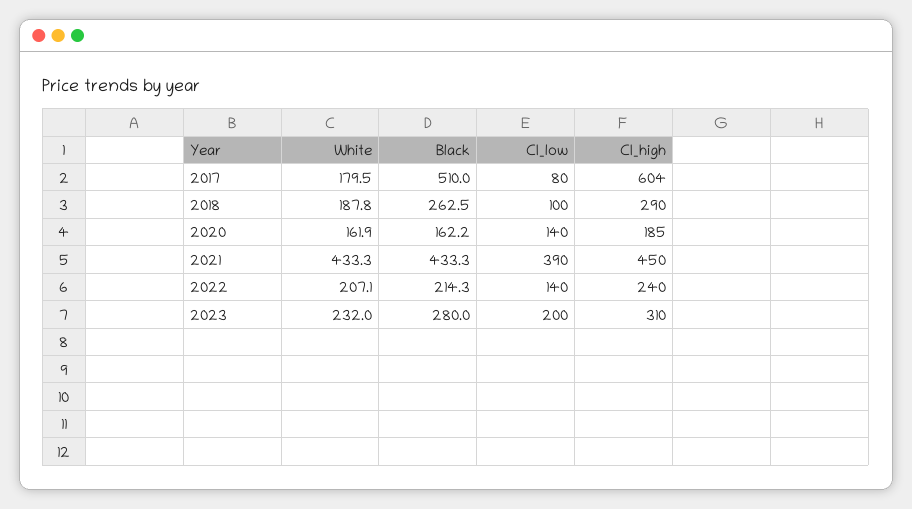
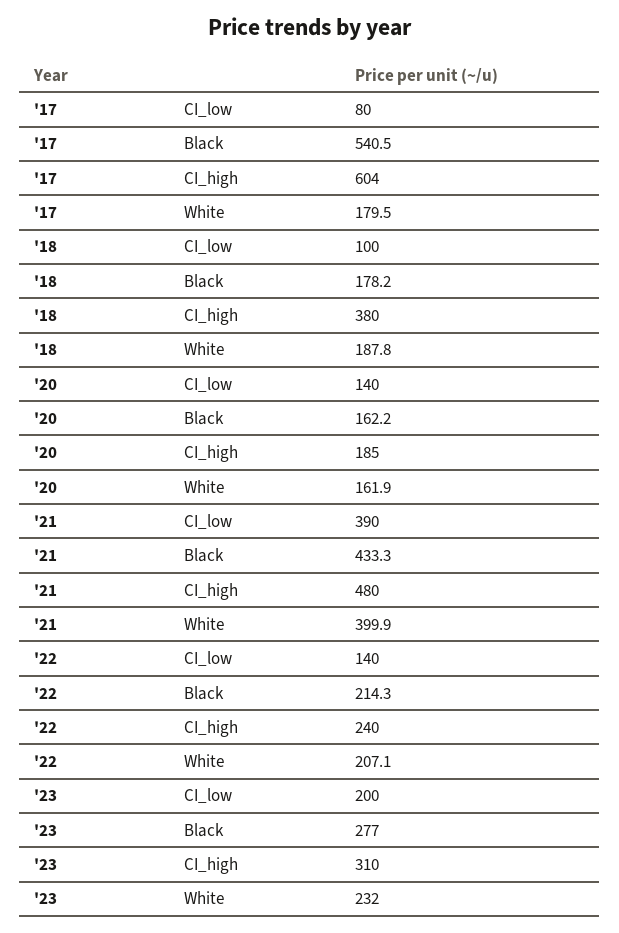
  {
    "White": {
      "2017": 179.5,
      "2018": 187.8,
      "2020": 161.9,
-     "2021": 433.3,
+     "2021": 399.9,
      "2022": 207.1,
      "2023": 232
    },
    "Black": {
-     "2017": 510,
+     "2017": 540.5,
-     "2018": 262.5,
+     "2018": 178.2,
      "2020": 162.2,
      "2021": 433.3,
      "2022": 214.3,
-     "2023": 280
+     "2023": 277
    },
    "CI_low": {
      "2017": 80,
      "2018": 100,
      "2020": 140,
      "2021": 390,
      "2022": 140,
      "2023": 200
    },
    "CI_high": {
      "2017": 604,
-     "2018": 290,
+     "2018": 380,
      "2020": 185,
-     "2021": 450,
+     "2021": 480,
      "2022": 240,
      "2023": 310
    }
  }

